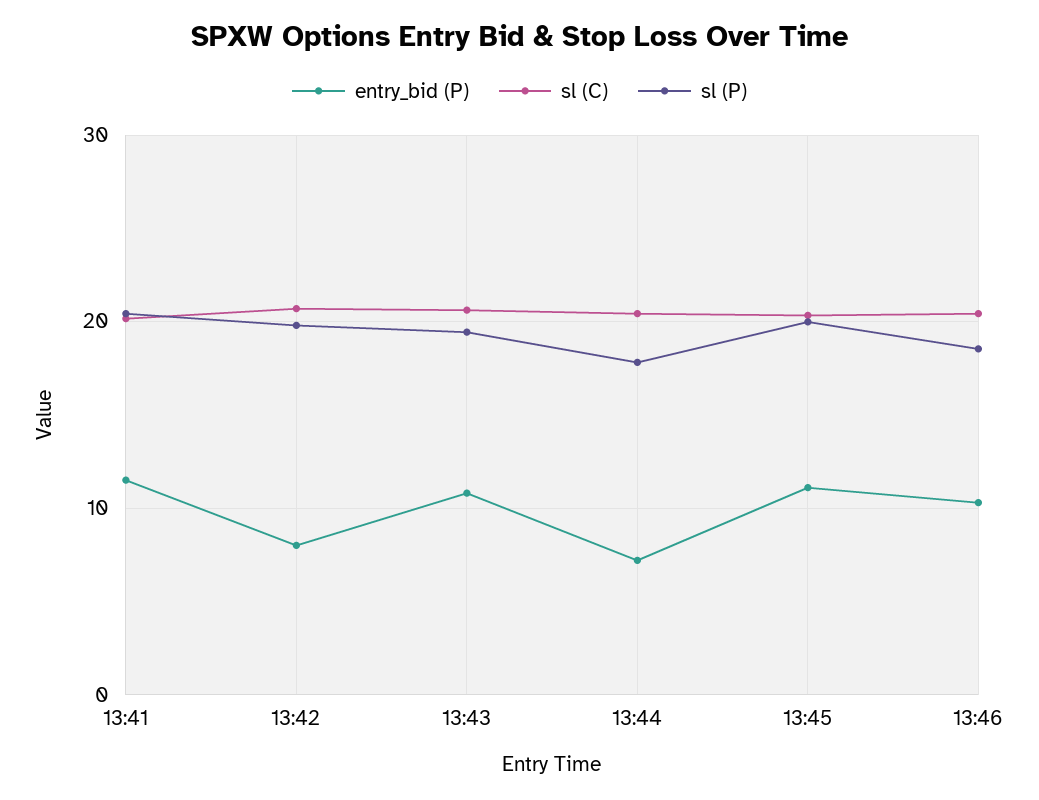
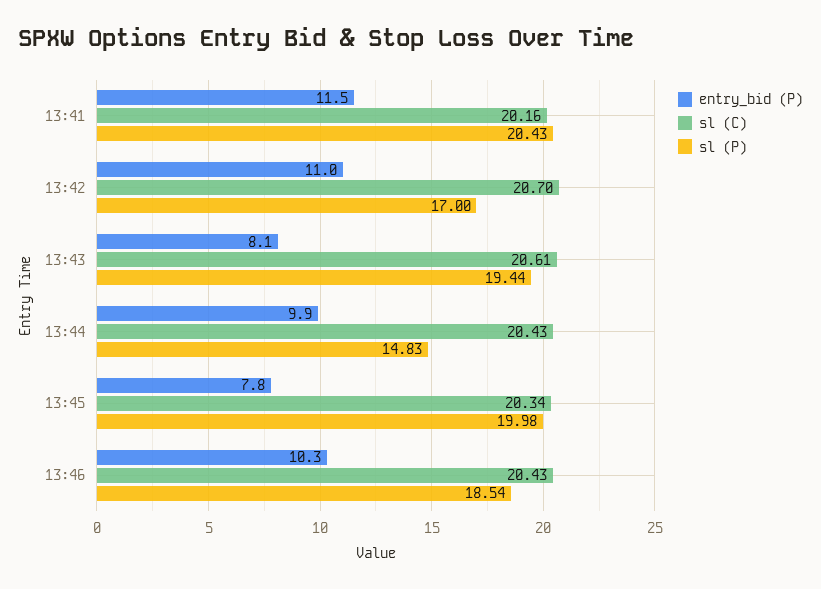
  {
    "entry_bid (P)": {
      "13:41": 11.5,
-     "13:42": 8,
+     "13:42": 11,
-     "13:43": 11,
+     "13:43": 8.1,
-     "13:44": 7,
+     "13:44": 9.9,
-     "13:45": 11,
+     "13:45": 7.8,
      "13:46": 10.3
    },
    "sl (C)": {
      "13:41": 20.16,
      "13:42": 20.7,
      "13:43": 20.61,
      "13:44": 20.43,
      "13:45": 20.34,
      "13:46": 20.43
    },
    "sl (P)": {
      "13:41": 20.43,
-     "13:42": 20,
+     "13:42": 17,
      "13:43": 19.44,
-     "13:44": 18,
+     "13:44": 14.83,
      "13:45": 19.98,
      "13:46": 18.54
    }
  }

